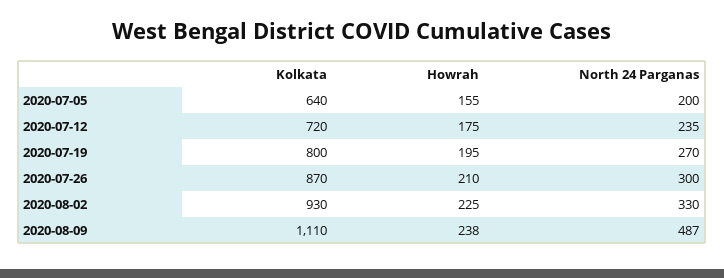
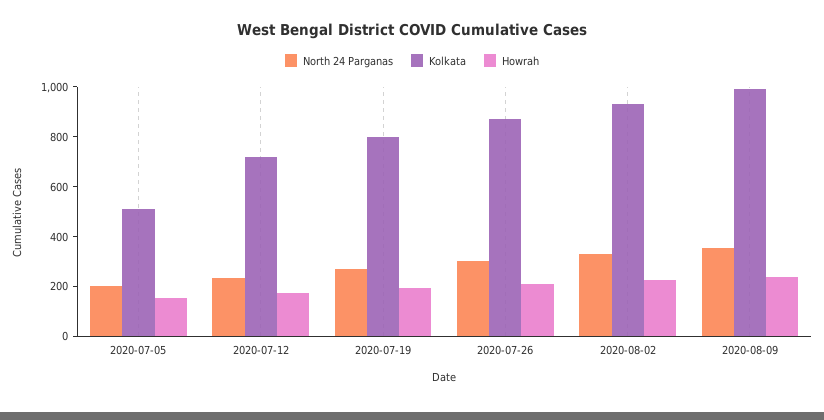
  {
    "Kolkata": {
-     "2020-07-05": 640,
+     "2020-07-05": 500,
      "2020-07-12": 720,
      "2020-07-19": 800,
      "2020-07-26": 870,
      "2020-08-02": 930,
-     "2020-08-09": 1110
+     "2020-08-09": 1000
    },
    "Howrah": {
      "2020-07-05": 155,
      "2020-07-12": 175,
      "2020-07-19": 195,
      "2020-07-26": 210,
      "2020-08-02": 225,
      "2020-08-09": 238
    },
    "North 24 Parganas": {
      "2020-07-05": 200,
      "2020-07-12": 235,
      "2020-07-19": 270,
      "2020-07-26": 300,
      "2020-08-02": 330,
-     "2020-08-09": 487
+     "2020-08-09": 350
    }
  }

